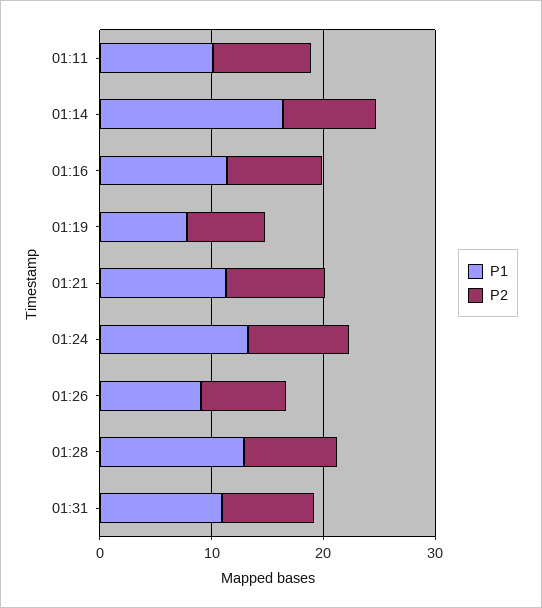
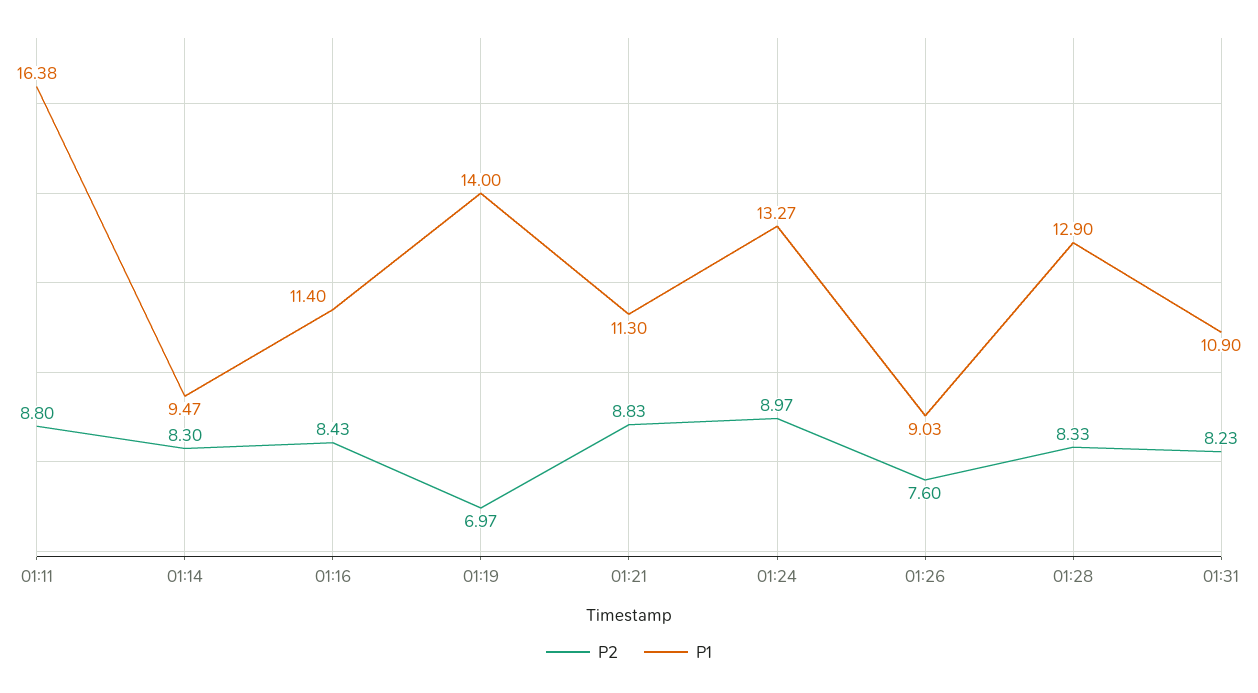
  {
    "P1": {
-     "01:11": 10,
+     "01:11": 16.38,
-     "01:14": 16,
+     "01:14": 9.47,
      "01:16": 11.4,
-     "01:19": 8,
+     "01:19": 14,
      "01:21": 11.3,
      "01:24": 13.27,
      "01:26": 9.03,
      "01:28": 12.9,
      "01:31": 10.9
    },
    "P2": {
      "01:11": 8.8,
      "01:14": 8.3,
      "01:16": 8.43,
      "01:19": 6.97,
      "01:21": 8.83,
      "01:24": 8.97,
      "01:26": 7.6,
      "01:28": 8.33,
      "01:31": 8.23
    }
  }

